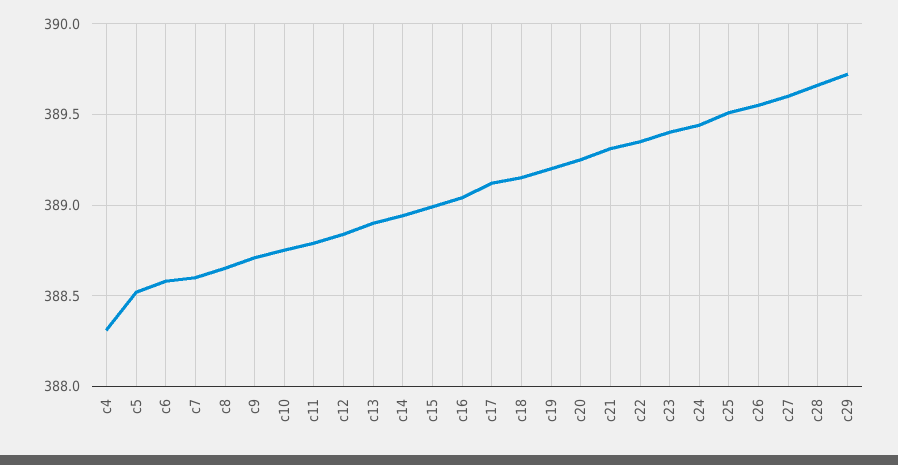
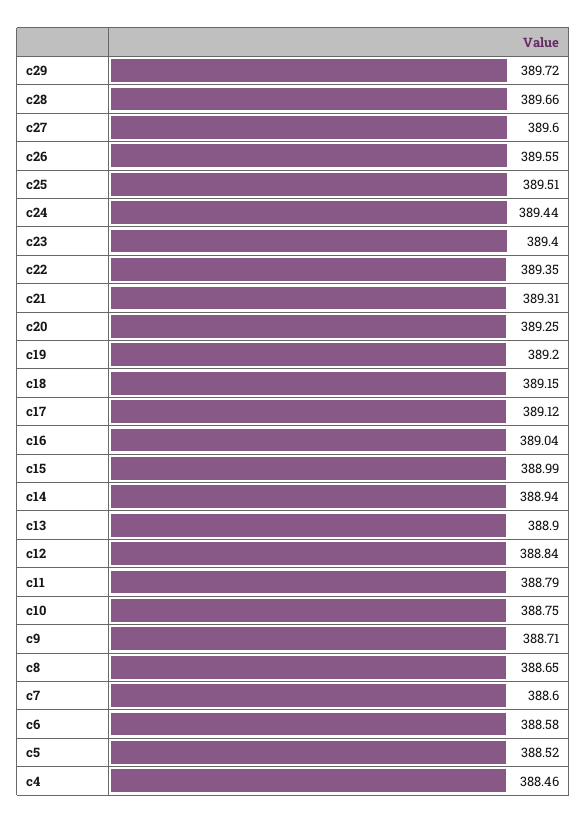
  {
-   "c4": 388.3,
+   "c4": 388.46,
    "c5": 388.52,
    "c6": 388.58,
    "c7": 388.6,
    "c8": 388.65,
    "c9": 388.71,
    "c10": 388.75,
    "c11": 388.79,
    "c12": 388.84,
    "c13": 388.9,
    "c14": 388.94,
    "c15": 388.99,
    "c16": 389.04,
    "c17": 389.12,
    "c18": 389.15,
    "c19": 389.2,
    "c20": 389.25,
    "c21": 389.31,
    "c22": 389.35,
    "c23": 389.4,
    "c24": 389.44,
    "c25": 389.51,
    "c26": 389.55,
    "c27": 389.6,
    "c28": 389.66,
    "c29": 389.72
  }

